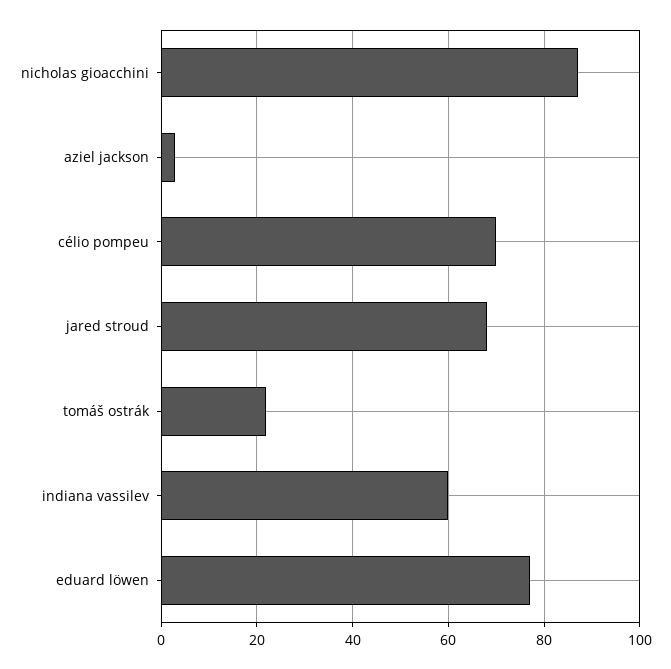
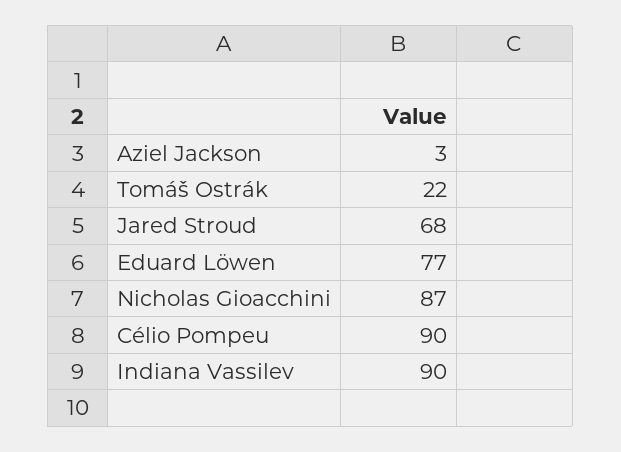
  {
    "nicholas gioacchini": 87,
    "aziel jackson": 3,
-   "célio pompeu": 70,
+   "célio pompeu": 90,
    "jared stroud": 68,
    "tomáš ostrák": 22,
-   "indiana vassilev": 60,
+   "indiana vassilev": 90,
    "eduard löwen": 77
  }

